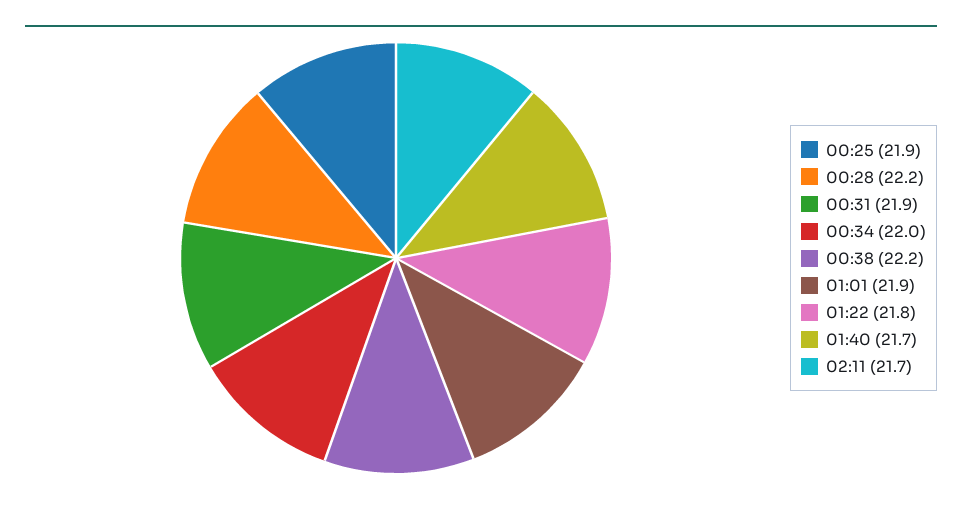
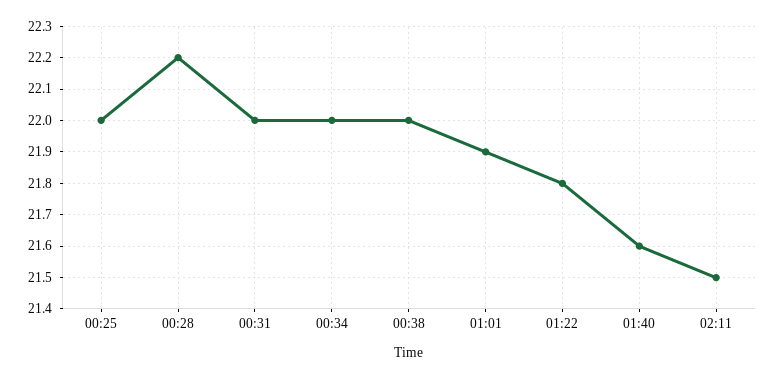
  {
-   "00:25": 21.9,
+   "00:25": 22,
    "00:28": 22.2,
-   "00:31": 21.9,
+   "00:31": 22,
    "00:34": 22,
-   "00:38": 22.2,
+   "00:38": 22,
    "01:01": 21.9,
    "01:22": 21.8,
-   "01:40": 21.7,
+   "01:40": 21.6,
-   "02:11": 21.7
+   "02:11": 21.5
  }

